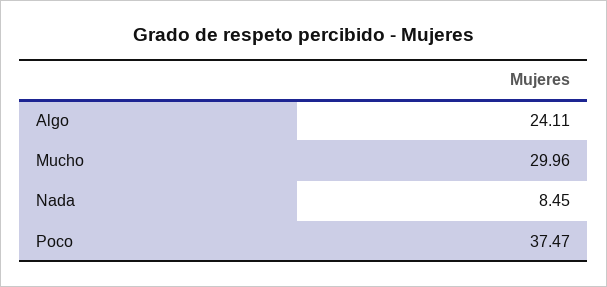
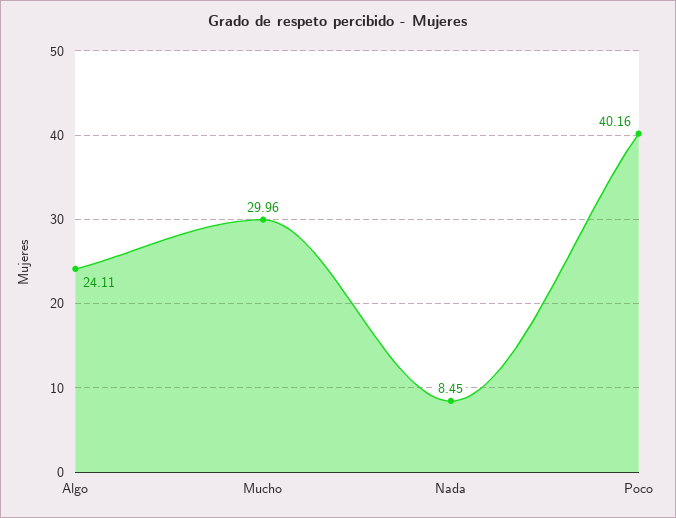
  {
    "Algo": 24.11,
    "Mucho": 29.96,
    "Nada": 8.45,
-   "Poco": 37.47
+   "Poco": 40.16
  }

